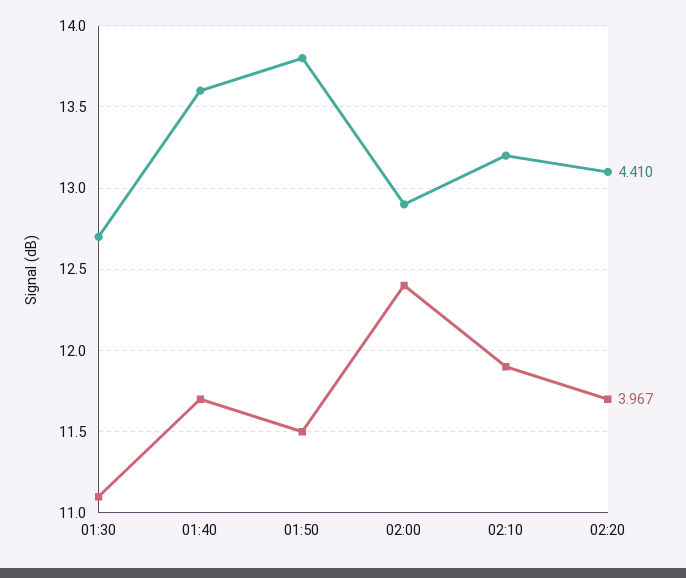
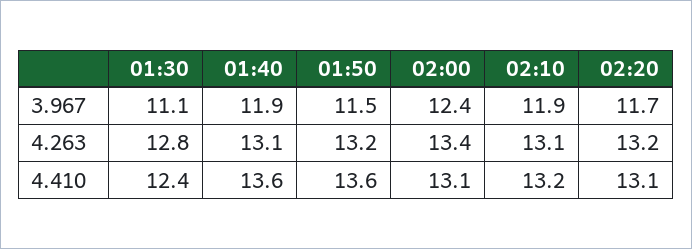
  {
    "4.410": {
-     "01:30": 12.7,
+     "01:30": 12.4,
      "01:40": 13.6,
-     "01:50": 13.8,
+     "01:50": 13.6,
-     "02:00": 12.9,
+     "02:00": 13.1,
      "02:10": 13.2,
      "02:20": 13.1
    },
    "3.967": {
      "01:30": 11.1,
-     "01:40": 11.7,
+     "01:40": 11.9,
      "01:50": 11.5,
      "02:00": 12.4,
      "02:10": 11.9,
      "02:20": 11.7
-   }
+   },
+   "4.263": {
+     "01:30": 12.8,
+     "01:40": 13.1,
+     "01:50": 13.2,
+     "02:00": 13.4,
+     "02:10": 13.1,
+     "02:20": 13.2
+   }
  }

